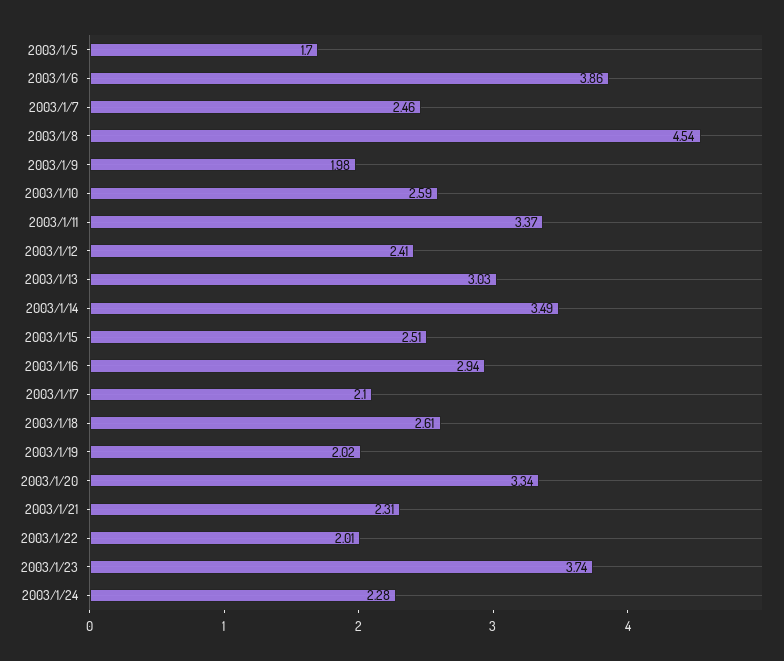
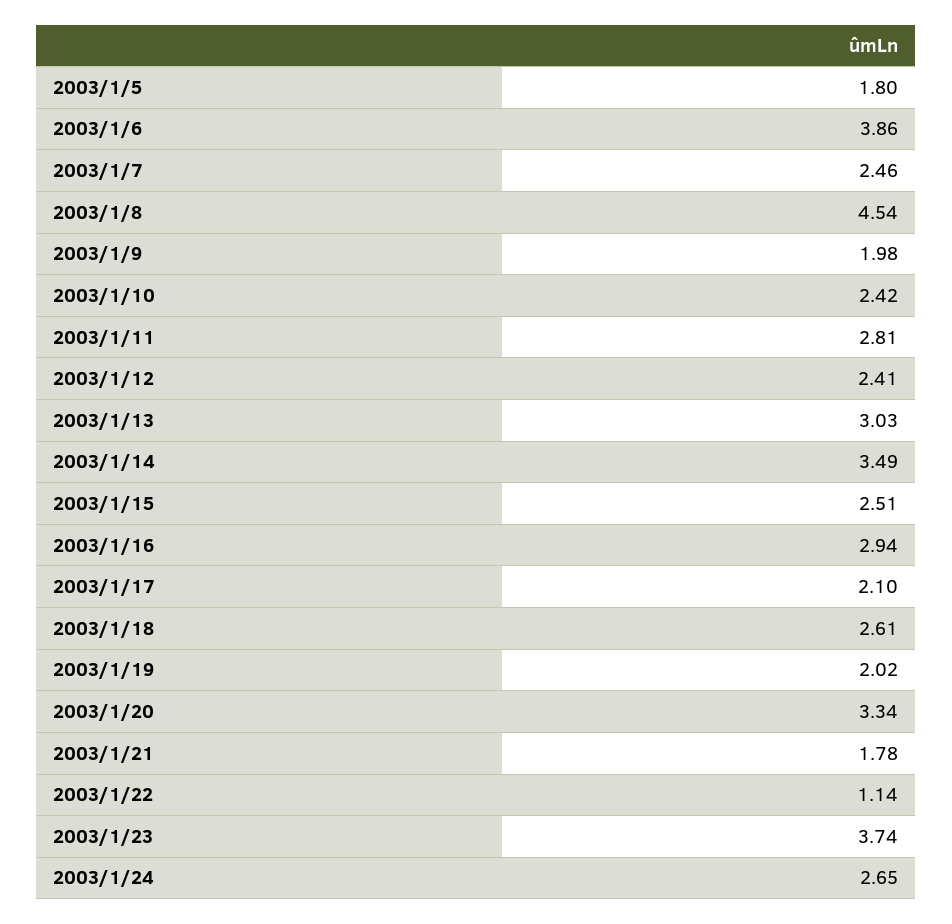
  {
-   "2003/1/5": 1.7,
+   "2003/1/5": 1.8,
    "2003/1/6": 3.86,
    "2003/1/7": 2.46,
    "2003/1/8": 4.54,
    "2003/1/9": 1.98,
-   "2003/1/10": 2.59,
+   "2003/1/10": 2.42,
-   "2003/1/11": 3.37,
+   "2003/1/11": 2.81,
    "2003/1/12": 2.41,
    "2003/1/13": 3.03,
    "2003/1/14": 3.49,
    "2003/1/15": 2.51,
    "2003/1/16": 2.94,
    "2003/1/17": 2.1,
    "2003/1/18": 2.61,
    "2003/1/19": 2.02,
    "2003/1/20": 3.34,
-   "2003/1/21": 2.31,
+   "2003/1/21": 1.78,
-   "2003/1/22": 2.01,
+   "2003/1/22": 1.14,
    "2003/1/23": 3.74,
-   "2003/1/24": 2.28
+   "2003/1/24": 2.65
  }

